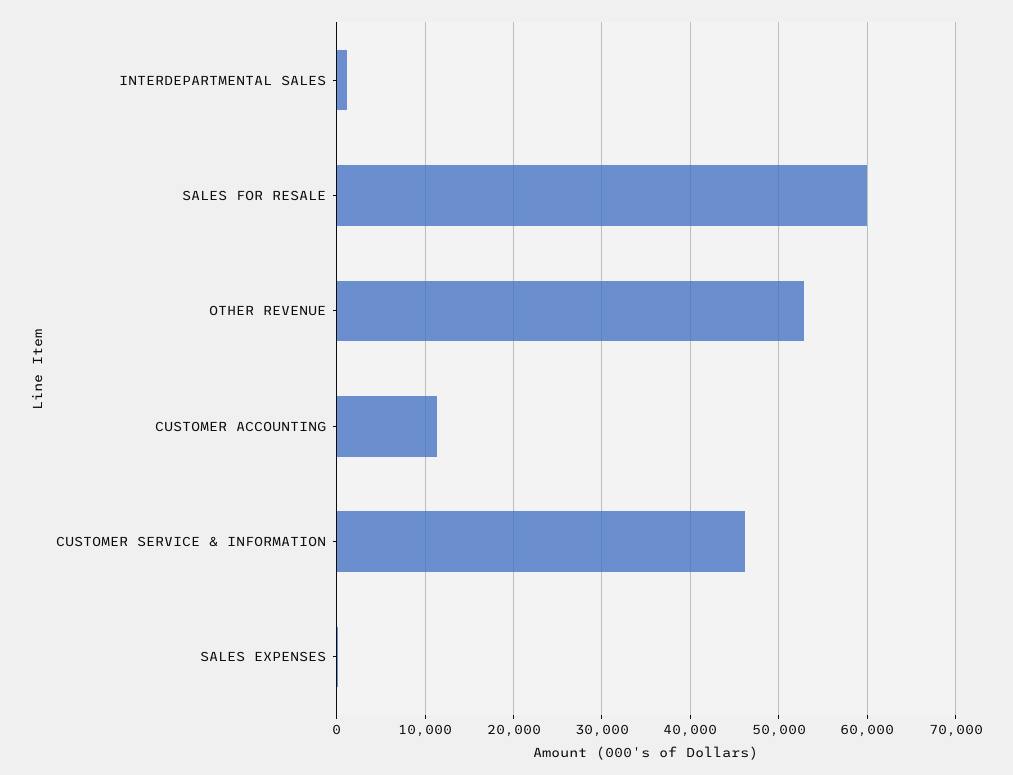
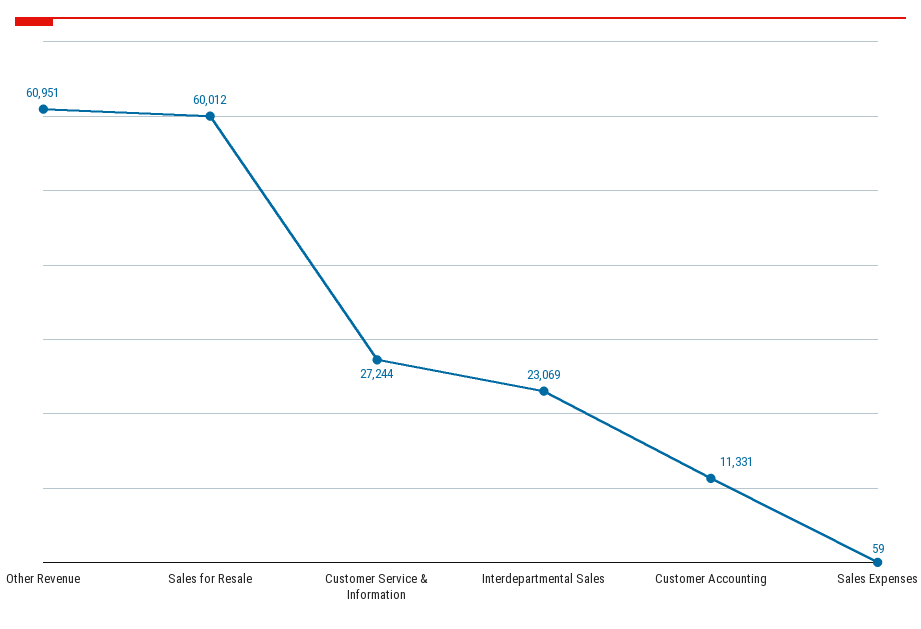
  {
-   "INTERDEPARTMENTAL SALES": 1000,
+   "INTERDEPARTMENTAL SALES": 23069,
    "SALES FOR RESALE": 60012,
-   "OTHER REVENUE": 53000,
+   "OTHER REVENUE": 60951,
    "CUSTOMER ACCOUNTING": 11331,
-   "CUSTOMER SERVICE & INFORMATION": 46000,
+   "CUSTOMER SERVICE & INFORMATION": 27244,
    "SALES EXPENSES": 59
  }

